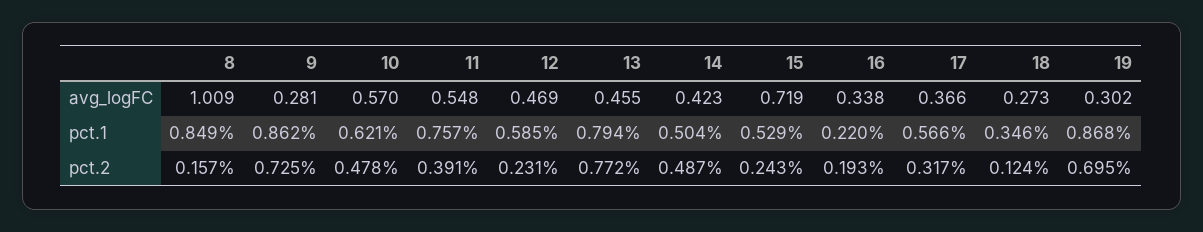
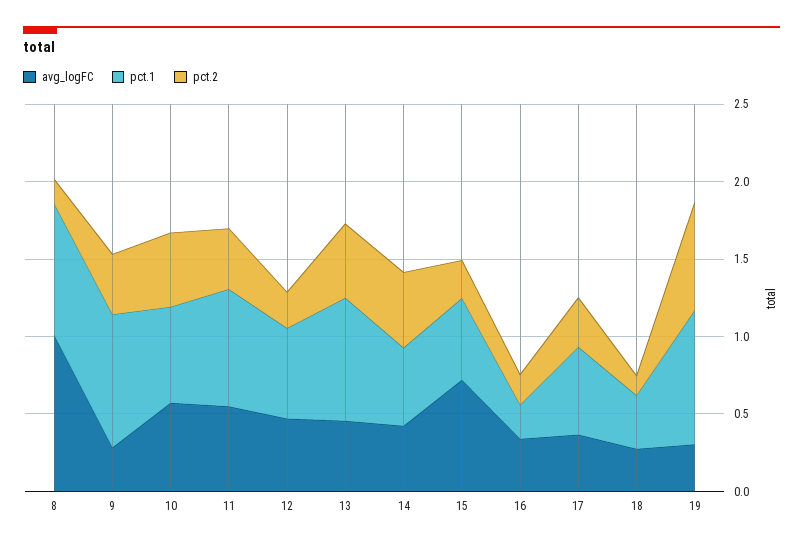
  {
    "avg_logFC": {
      "8": 1.009,
      "9": 0.281,
      "10": 0.57,
      "11": 0.548,
      "12": 0.469,
      "13": 0.455,
      "14": 0.423,
      "15": 0.719,
      "16": 0.338,
      "17": 0.366,
      "18": 0.273,
      "19": 0.302
    },
    "pct.1": {
      "8": 0.849,
      "9": 0.862,
      "10": 0.621,
      "11": 0.757,
      "12": 0.585,
      "13": 0.794,
      "14": 0.504,
      "15": 0.529,
      "16": 0.22,
      "17": 0.566,
      "18": 0.346,
      "19": 0.868
    },
    "pct.2": {
      "8": 0.157,
-     "9": 0.725,
+     "9": 0.4,
      "10": 0.478,
      "11": 0.391,
      "12": 0.231,
-     "13": 0.772,
+     "13": 0.5,
      "14": 0.487,
      "15": 0.243,
      "16": 0.193,
      "17": 0.317,
      "18": 0.124,
      "19": 0.695
    }
  }

